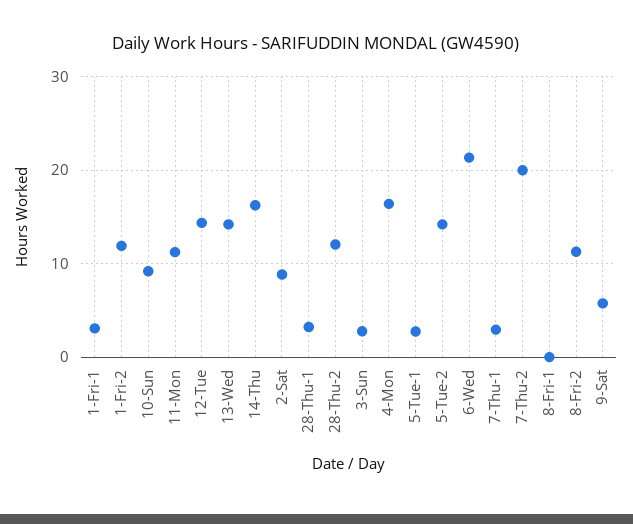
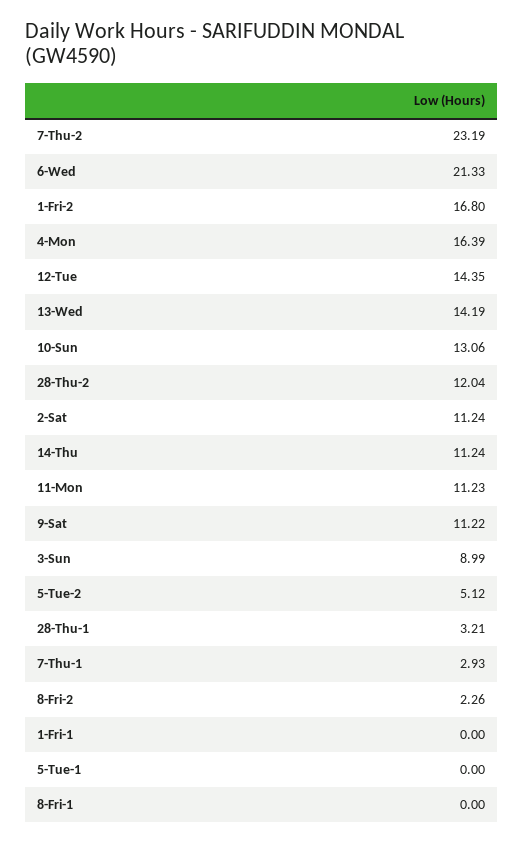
  {
-   "1-Fri-1": 3,
+   "1-Fri-1": 0,
-   "1-Fri-2": 12,
+   "1-Fri-2": 16.8,
-   "10-Sun": 9,
+   "10-Sun": 13.06,
    "11-Mon": 11.23,
    "12-Tue": 14.35,
    "13-Wed": 14.19,
-   "14-Thu": 16,
+   "14-Thu": 11.24,
-   "2-Sat": 9,
+   "2-Sat": 11.24,
    "28-Thu-1": 3.21,
    "28-Thu-2": 12.04,
-   "3-Sun": 3,
+   "3-Sun": 8.99,
    "4-Mon": 16.39,
-   "5-Tue-1": 3,
+   "5-Tue-1": 0,
-   "5-Tue-2": 14,
+   "5-Tue-2": 5.12,
    "6-Wed": 21.33,
    "7-Thu-1": 2.93,
-   "7-Thu-2": 20,
+   "7-Thu-2": 23.19,
    "8-Fri-1": 0,
-   "8-Fri-2": 11,
+   "8-Fri-2": 2.26,
-   "9-Sat": 6
+   "9-Sat": 11.22
  }

